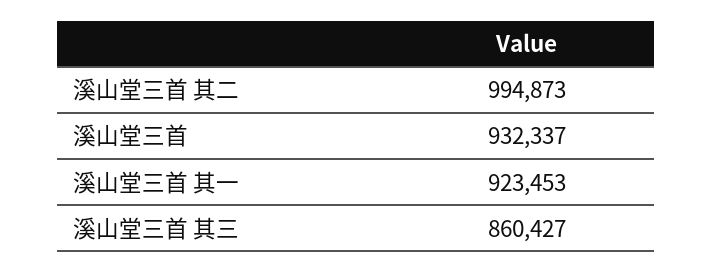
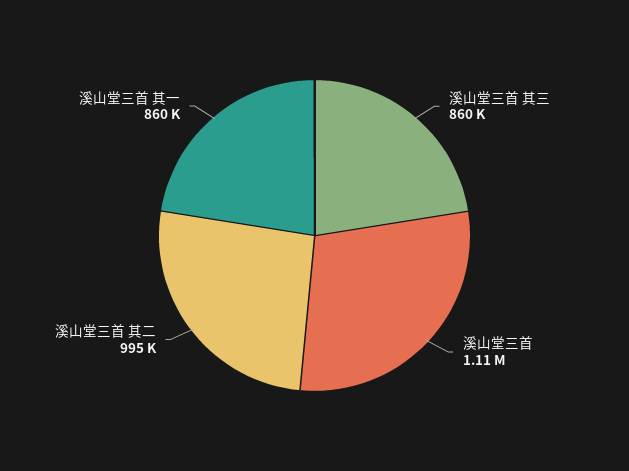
  {
    "溪山堂三首 其二": 994873,
-   "溪山堂三首": 932337,
+   "溪山堂三首": 1110000,
-   "溪山堂三首 其一": 923453,
+   "溪山堂三首 其一": 860000,
    "溪山堂三首 其三": 860427
  }

